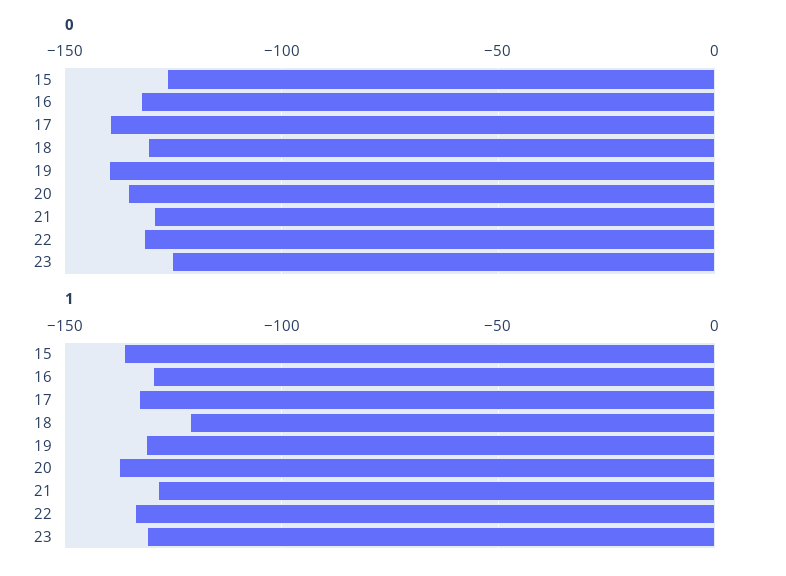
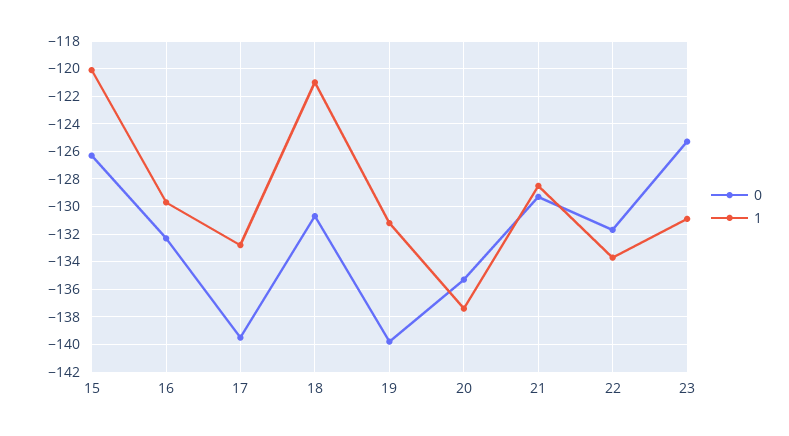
  {
    "0": {
      "15": -126.5,
      "16": -132.5,
      "17": -139.5,
      "18": -130.5,
      "19": -140,
      "20": -135.5,
      "21": -129.5,
      "22": -131.5,
      "23": -125.5
    },
    "1": {
-     "15": -135,
+     "15": -120,
      "16": -129.5,
      "17": -133,
      "18": -121,
      "19": -131,
      "20": -137.5,
      "21": -128.5,
      "22": -133.5,
      "23": -131
    }
  }

